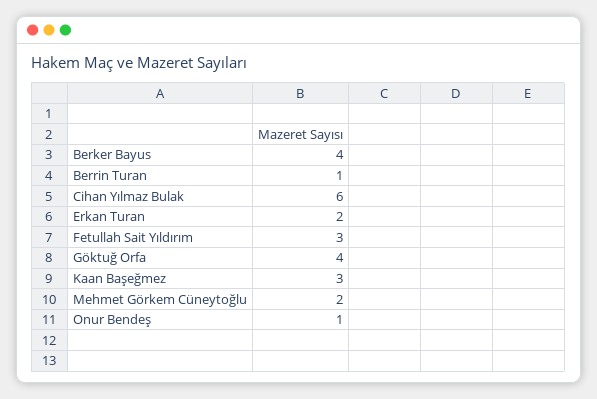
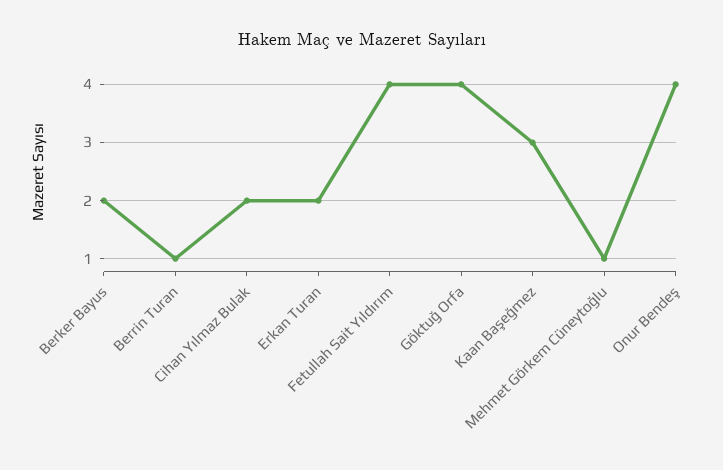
  {
-   "Berker Bayus": 4,
+   "Berker Bayus": 2,
    "Berrin Turan": 1,
-   "Cihan Yılmaz Bulak": 6,
+   "Cihan Yılmaz Bulak": 2,
    "Erkan Turan": 2,
-   "Fetullah Sait Yıldırım": 3,
+   "Fetullah Sait Yıldırım": 4,
    "Göktuğ Orfa": 4,
    "Kaan Başeğmez": 3,
-   "Mehmet Görkem Cüneytoğlu": 2,
+   "Mehmet Görkem Cüneytoğlu": 1,
-   "Onur Bendeş": 1
+   "Onur Bendeş": 4
  }

